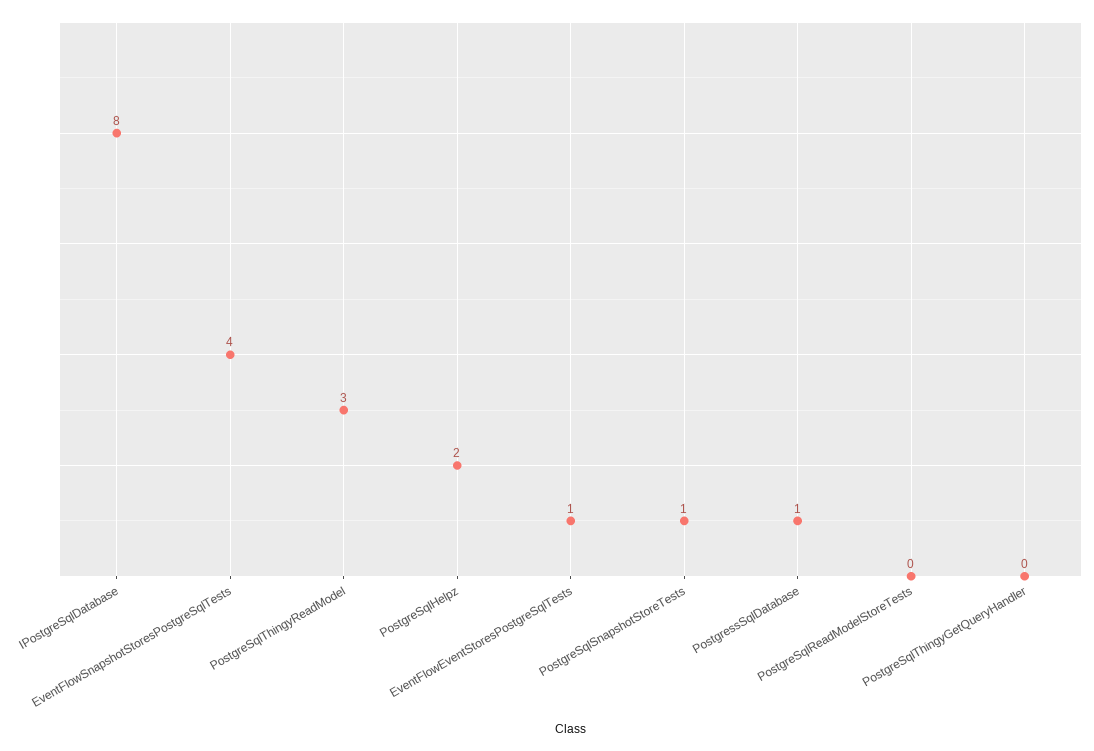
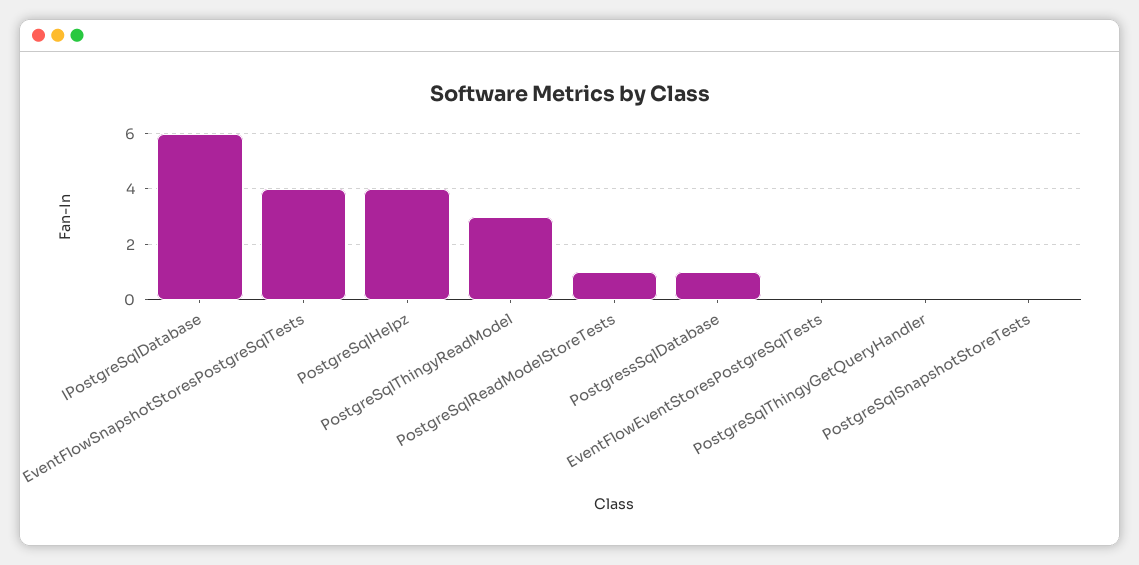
  {
-   "IPostgreSqlDatabase": 8,
+   "IPostgreSqlDatabase": 6,
    "EventFlowSnapshotStoresPostgreSqlTests": 4,
    "PostgreSqlThingyReadModel": 3,
-   "PostgreSqlHelpz": 2,
+   "PostgreSqlHelpz": 4,
-   "EventFlowEventStoresPostgreSqlTests": 1,
+   "EventFlowEventStoresPostgreSqlTests": 0,
-   "PostgreSqlSnapshotStoreTests": 1,
+   "PostgreSqlSnapshotStoreTests": 0,
    "PostgressSqlDatabase": 1,
-   "PostgreSqlReadModelStoreTests": 0,
+   "PostgreSqlReadModelStoreTests": 1,
    "PostgreSqlThingyGetQueryHandler": 0
  }

